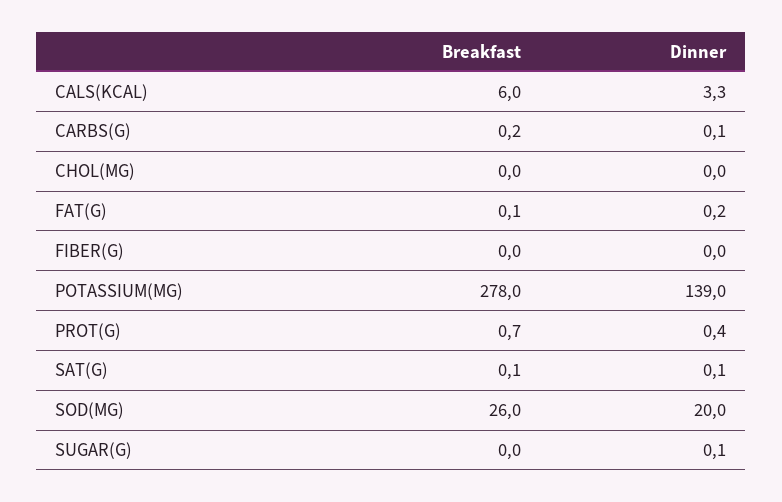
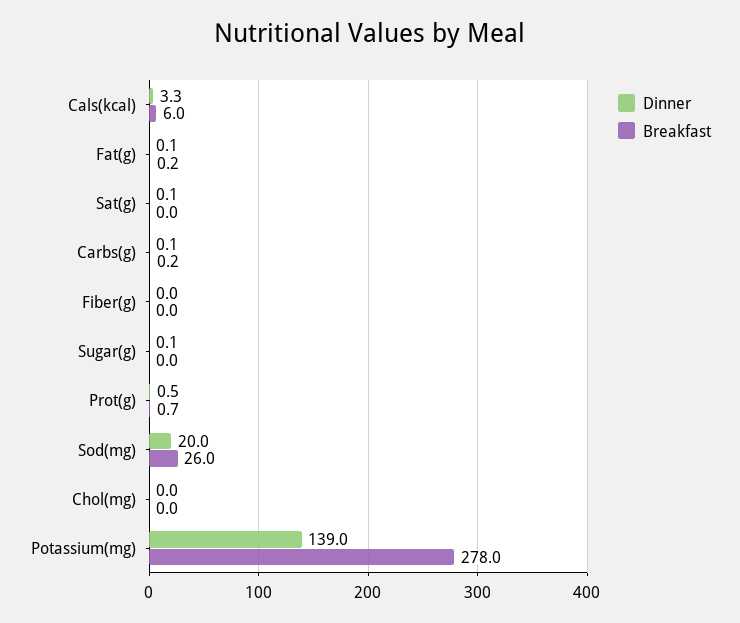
  {
    "Breakfast": {
      "CALS(KCAL)": 6,
      "CARBS(G)": 0.2,
      "CHOL(MG)": 0,
-     "FAT(G)": 0.1,
+     "FAT(G)": 0.2,
      "FIBER(G)": 0,
      "POTASSIUM(MG)": 278,
      "PROT(G)": 0.7,
-     "SAT(G)": 0.1,
+     "SAT(G)": 0,
      "SOD(MG)": 26,
      "SUGAR(G)": 0
    },
    "Dinner": {
      "CALS(KCAL)": 3.3,
      "CARBS(G)": 0.1,
      "CHOL(MG)": 0,
-     "FAT(G)": 0.2,
+     "FAT(G)": 0.1,
      "FIBER(G)": 0,
      "POTASSIUM(MG)": 139,
-     "PROT(G)": 0.4,
+     "PROT(G)": 0.5,
      "SAT(G)": 0.1,
      "SOD(MG)": 20,
      "SUGAR(G)": 0.1
    }
  }

